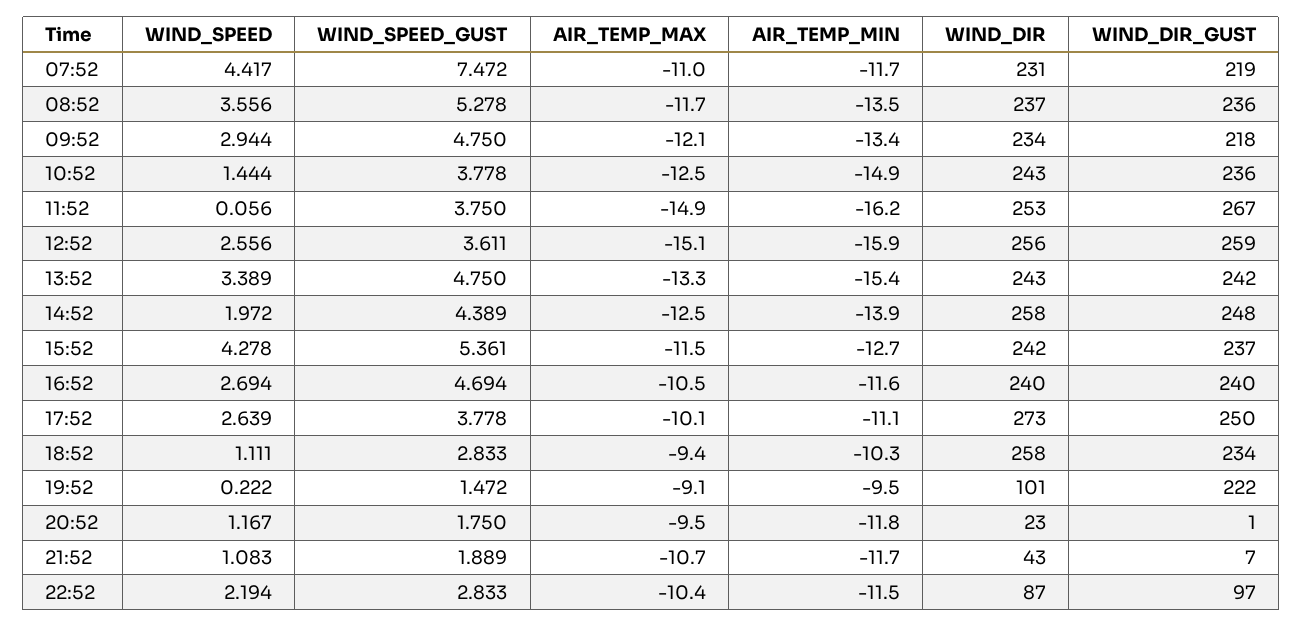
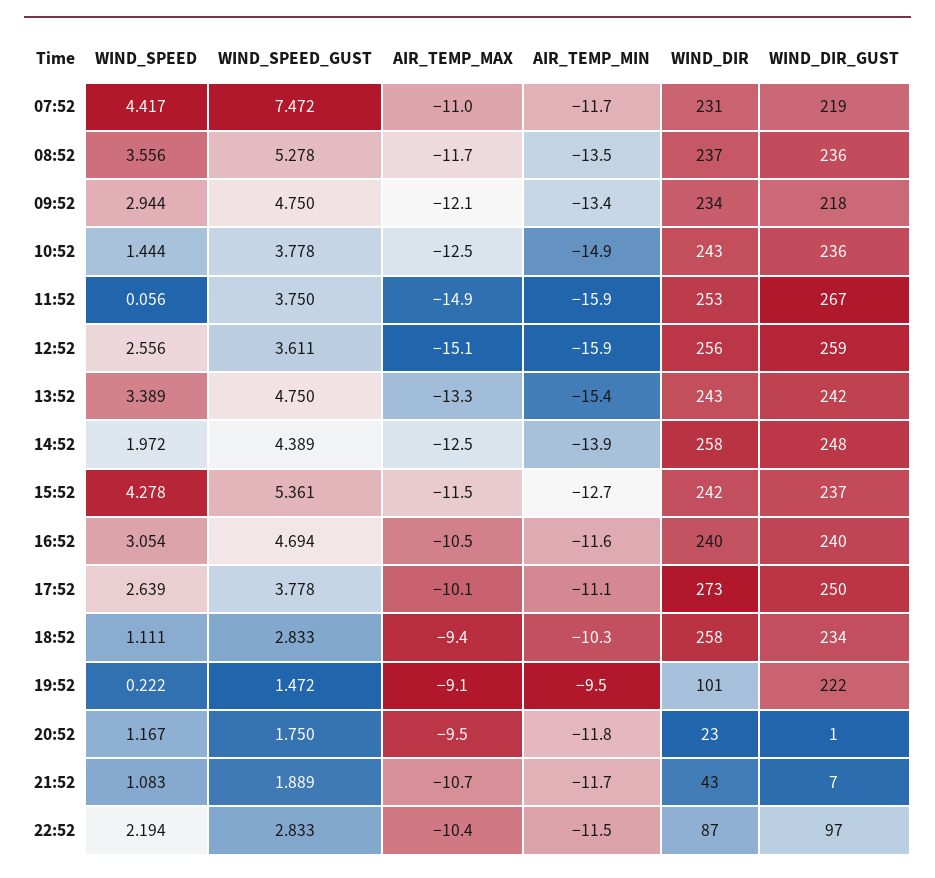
  {
    "WIND_SPEED": {
      "07:52": 4.417,
      "08:52": 3.556,
      "09:52": 2.944,
      "10:52": 1.444,
      "11:52": 0.056,
      "12:52": 2.556,
      "13:52": 3.389,
      "14:52": 1.972,
      "15:52": 4.278,
-     "16:52": 2.694,
+     "16:52": 3.054,
      "17:52": 2.639,
      "18:52": 1.111,
      "19:52": 0.222,
      "20:52": 1.167,
      "21:52": 1.083,
      "22:52": 2.194
    },
    "WIND_SPEED_GUST": {
      "07:52": 7.472,
      "08:52": 5.278,
      "09:52": 4.75,
      "10:52": 3.778,
      "11:52": 3.75,
      "12:52": 3.611,
      "13:52": 4.75,
      "14:52": 4.389,
      "15:52": 5.361,
      "16:52": 4.694,
      "17:52": 3.778,
      "18:52": 2.833,
      "19:52": 1.472,
      "20:52": 1.75,
      "21:52": 1.889,
      "22:52": 2.833
    },
    "AIR_TEMP_MAX": {
      "07:52": -11,
      "08:52": -11.7,
      "09:52": -12.1,
      "10:52": -12.5,
      "11:52": -14.9,
      "12:52": -15.1,
      "13:52": -13.3,
      "14:52": -12.5,
      "15:52": -11.5,
      "16:52": -10.5,
      "17:52": -10.1,
      "18:52": -9.4,
      "19:52": -9.1,
      "20:52": -9.5,
      "21:52": -10.7,
      "22:52": -10.4
    },
    "AIR_TEMP_MIN": {
      "07:52": -11.7,
      "08:52": -13.5,
      "09:52": -13.4,
      "10:52": -14.9,
-     "11:52": -16.2,
+     "11:52": -15.9,
      "12:52": -15.9,
      "13:52": -15.4,
      "14:52": -13.9,
      "15:52": -12.7,
      "16:52": -11.6,
      "17:52": -11.1,
      "18:52": -10.3,
      "19:52": -9.5,
      "20:52": -11.8,
      "21:52": -11.7,
      "22:52": -11.5
    },
    "WIND_DIR": {
      "07:52": 231,
      "08:52": 237,
      "09:52": 234,
      "10:52": 243,
      "11:52": 253,
      "12:52": 256,
      "13:52": 243,
      "14:52": 258,
      "15:52": 242,
      "16:52": 240,
      "17:52": 273,
      "18:52": 258,
      "19:52": 101,
      "20:52": 23,
      "21:52": 43,
      "22:52": 87
    },
    "WIND_DIR_GUST": {
      "07:52": 219,
      "08:52": 236,
      "09:52": 218,
      "10:52": 236,
      "11:52": 267,
      "12:52": 259,
      "13:52": 242,
      "14:52": 248,
      "15:52": 237,
      "16:52": 240,
      "17:52": 250,
      "18:52": 234,
      "19:52": 222,
      "20:52": 1,
      "21:52": 7,
      "22:52": 97
    }
  }

